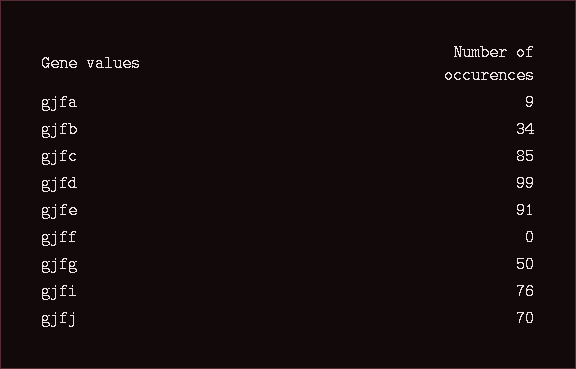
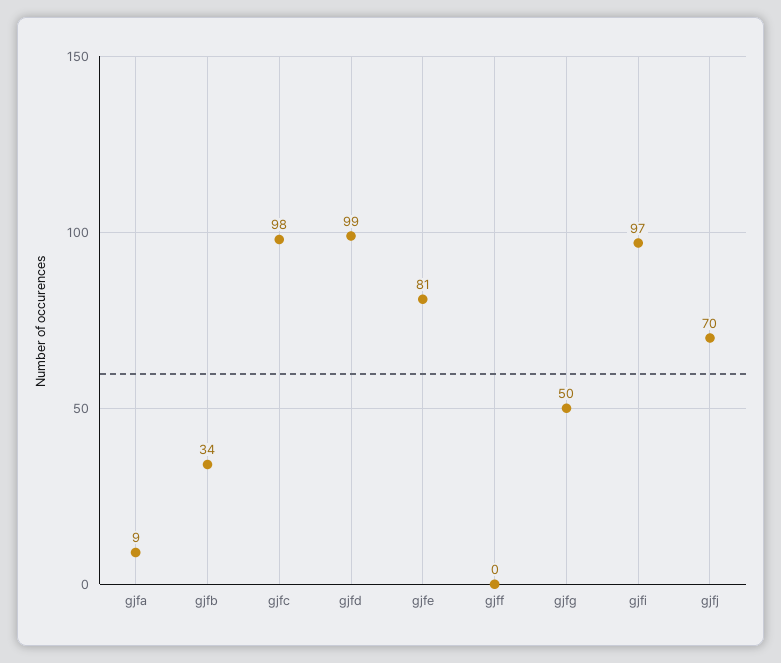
  {
    "gjfa": 9,
    "gjfb": 34,
-   "gjfc": 85,
+   "gjfc": 98,
    "gjfd": 99,
-   "gjfe": 91,
+   "gjfe": 81,
    "gjff": 0,
    "gjfg": 50,
-   "gjfi": 76,
+   "gjfi": 97,
    "gjfj": 70
  }

